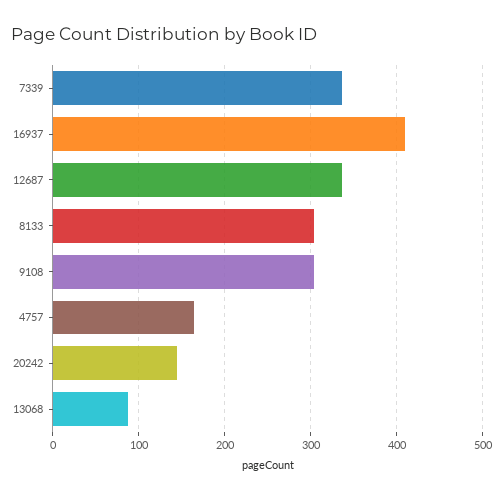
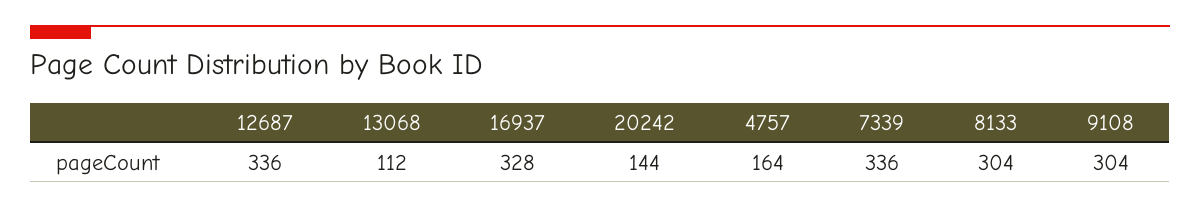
  {
    "7339": 336,
-   "16937": 410,
+   "16937": 328,
    "12687": 336,
    "8133": 304,
    "9108": 304,
    "4757": 164,
    "20242": 144,
-   "13068": 90
+   "13068": 112
  }

